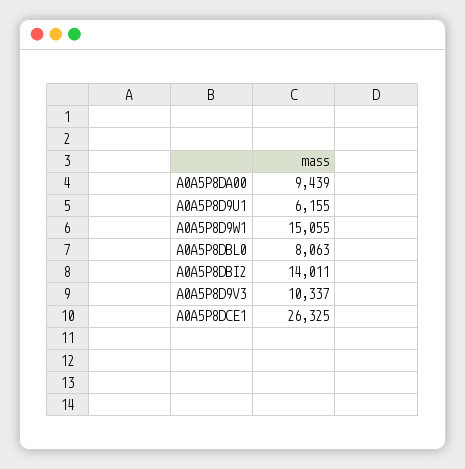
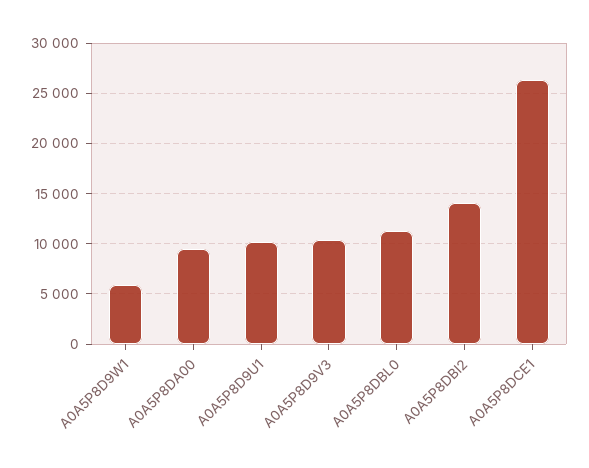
  {
    "A0A5P8DA00": 9439,
-   "A0A5P8D9U1": 6155,
+   "A0A5P8D9U1": 10000,
-   "A0A5P8D9W1": 15055,
+   "A0A5P8D9W1": 6000,
-   "A0A5P8DBL0": 8063,
+   "A0A5P8DBL0": 11000,
    "A0A5P8DBI2": 14011,
    "A0A5P8D9V3": 10337,
    "A0A5P8DCE1": 26325
  }

